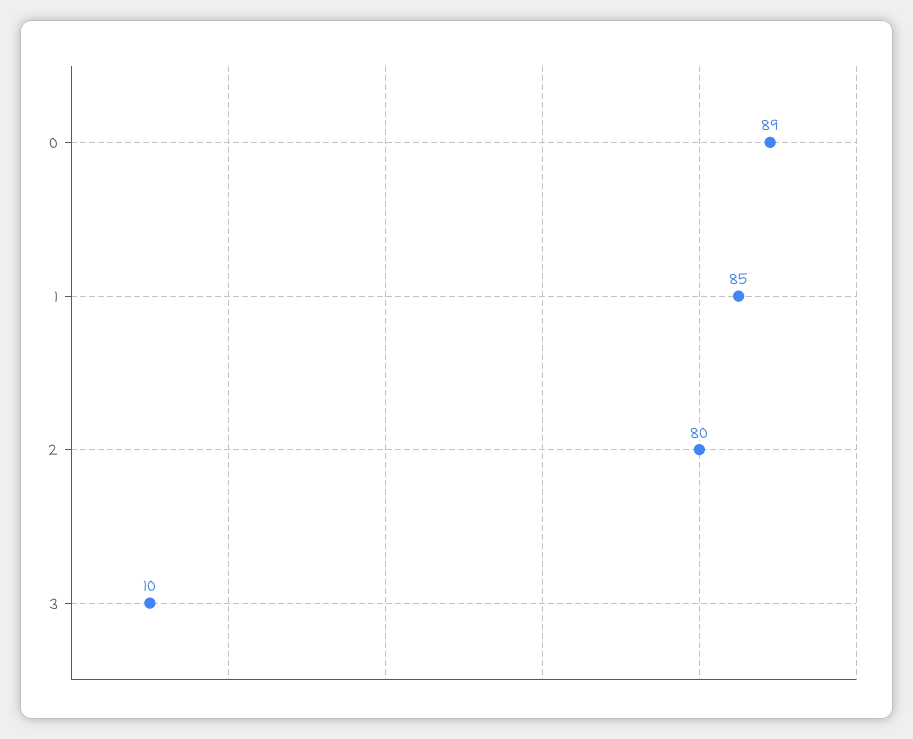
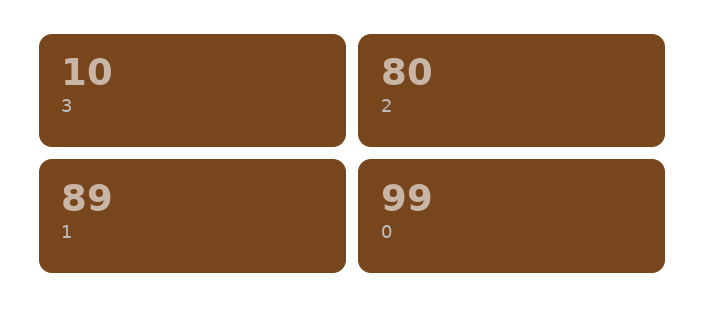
  {
-   "0": 89,
+   "0": 99,
-   "1": 85,
+   "1": 89,
    "2": 80,
    "3": 10
  }

